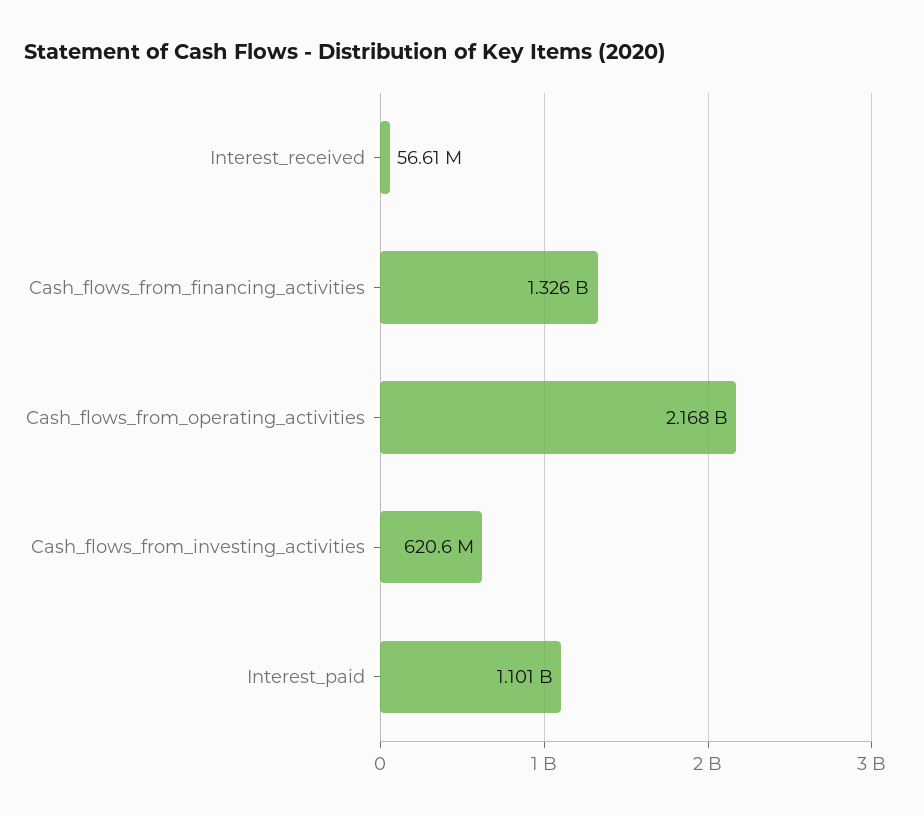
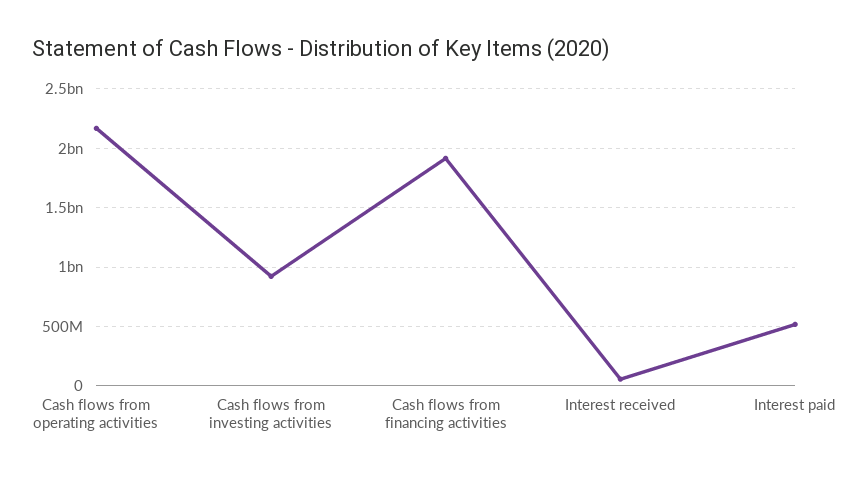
  {
    "Interest_received": 56610000,
-   "Cash_flows_from_financing_activities": 1326000000,
+   "Cash_flows_from_financing_activities": 1900000000,
    "Cash_flows_from_operating_activities": 2168000000,
-   "Cash_flows_from_investing_activities": 620600000,
+   "Cash_flows_from_investing_activities": 900000000,
-   "Interest_paid": 1101000000
+   "Interest_paid": 500000000
  }

